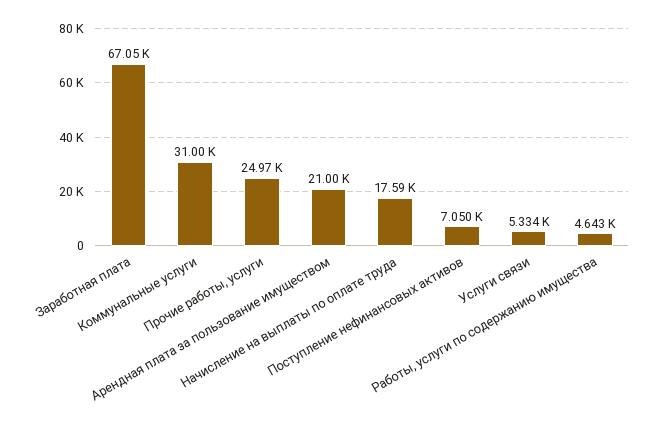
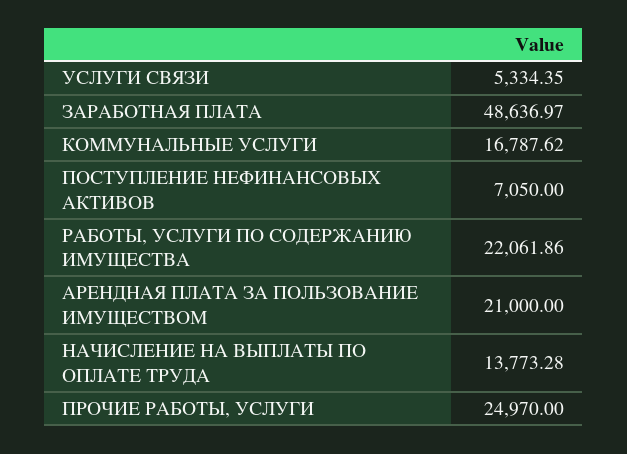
  {
-   "Заработная плата": 67050,
+   "Заработная плата": 48636.97,
-   "Коммунальные услуги": 31000,
+   "Коммунальные услуги": 16787.62,
    "Прочие работы, услуги": 24970,
    "Арендная плата за пользование имуществом": 21000,
-   "Начисление на выплаты по оплате труда": 17590,
+   "Начисление на выплаты по оплате труда": 13773.28,
    "Поступление нефинансовых активов": 7050,
    "Услуги связи": 5334.35,
-   "Работы, услуги по содержанию имущества": 4643
+   "Работы, услуги по содержанию имущества": 22061.86
  }

